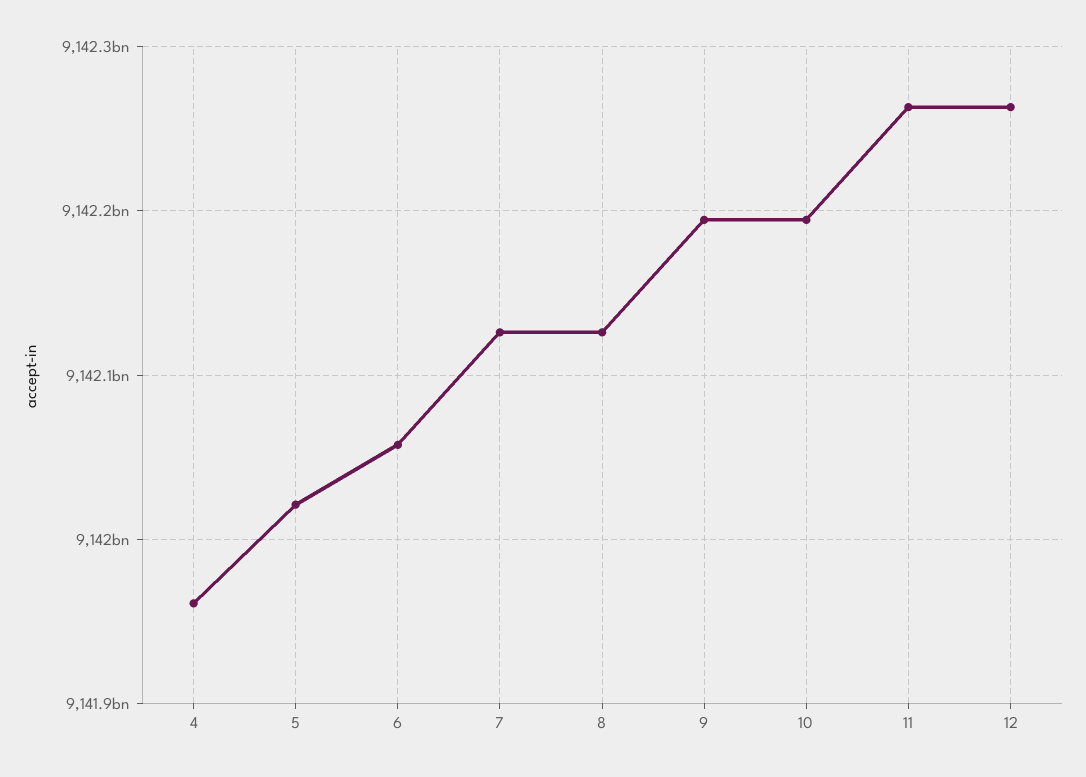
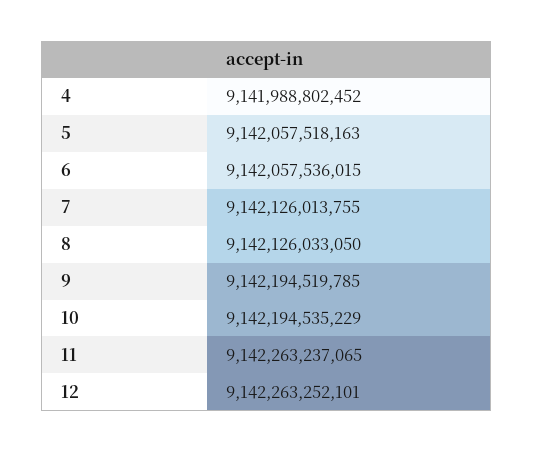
  {
-   "4": 9141960000000,
+   "4": 9141988802452,
-   "5": 9142020000000,
+   "5": 9142057518163,
    "6": 9142057536015,
    "7": 9142126013755,
    "8": 9142126033050,
    "9": 9142194519785,
    "10": 9142194535229,
    "11": 9142263237065,
    "12": 9142263252101
  }

